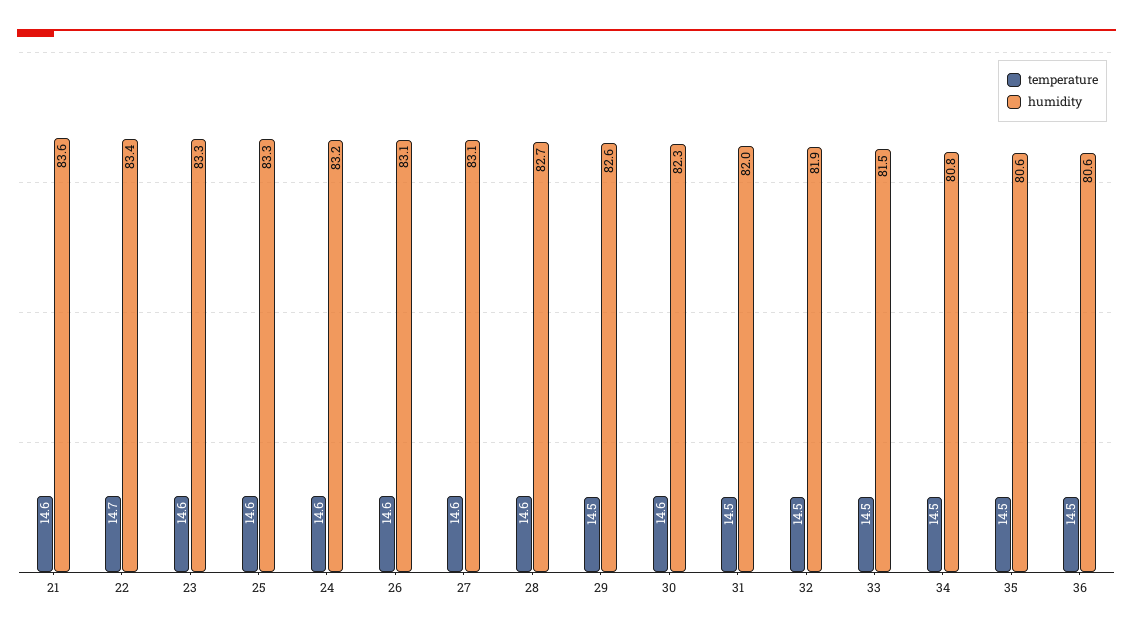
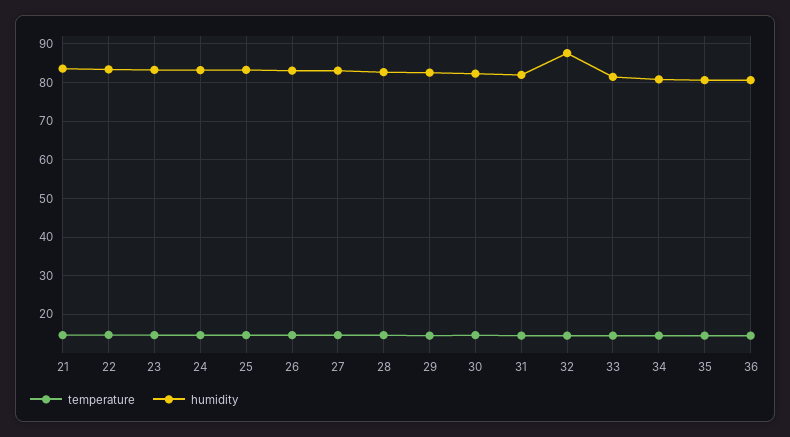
  {
    "temperature": {
      "21": 14.6,
      "22": 14.7,
      "23": 14.6,
      "25": 14.6,
      "24": 14.6,
      "26": 14.6,
      "27": 14.6,
      "28": 14.6,
      "29": 14.5,
      "30": 14.6,
      "31": 14.5,
      "32": 14.5,
      "33": 14.5,
      "34": 14.5,
      "35": 14.5,
      "36": 14.5
    },
    "humidity": {
      "21": 83.6,
      "22": 83.4,
      "23": 83.3,
      "25": 83.3,
      "24": 83.2,
      "26": 83.1,
      "27": 83.1,
      "28": 82.7,
      "29": 82.6,
      "30": 82.3,
      "31": 82,
-     "32": 81.9,
+     "32": 88,
      "33": 81.5,
      "34": 80.8,
      "35": 80.6,
      "36": 80.6
    }
  }

